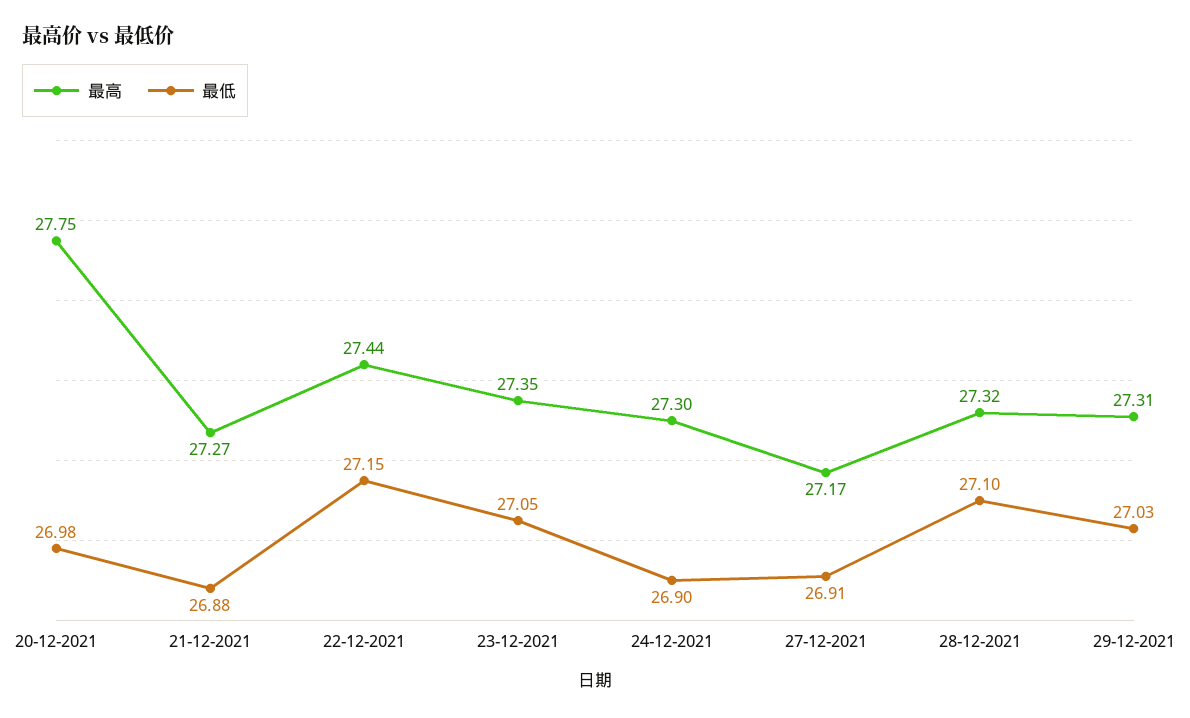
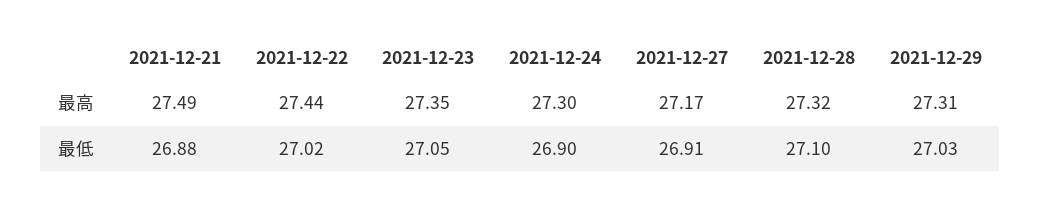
  {
    "最高": {
-     "20-12-2021": 27.75,
-     "21-12-2021": 27.27,
+     "21-12-2021": 27.49,
      "22-12-2021": 27.44,
      "23-12-2021": 27.35,
      "24-12-2021": 27.3,
      "27-12-2021": 27.17,
      "28-12-2021": 27.32,
      "29-12-2021": 27.31
    },
    "最低": {
-     "20-12-2021": 26.98,
      "21-12-2021": 26.88,
-     "22-12-2021": 27.15,
+     "22-12-2021": 27.02,
      "23-12-2021": 27.05,
      "24-12-2021": 26.9,
      "27-12-2021": 26.91,
      "28-12-2021": 27.1,
      "29-12-2021": 27.03
    }
  }

